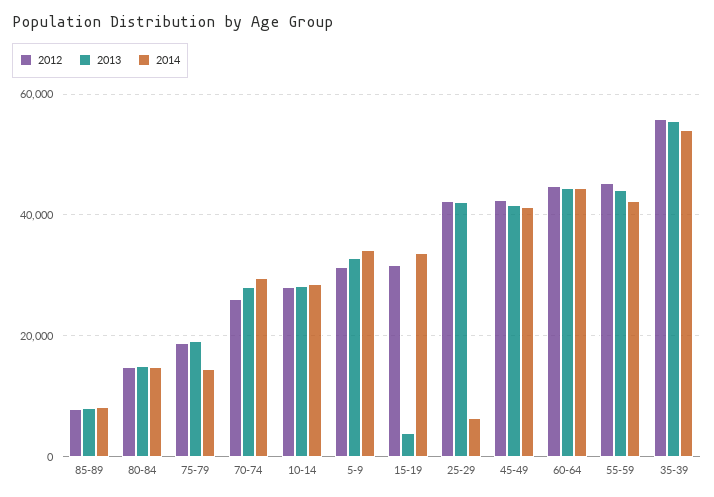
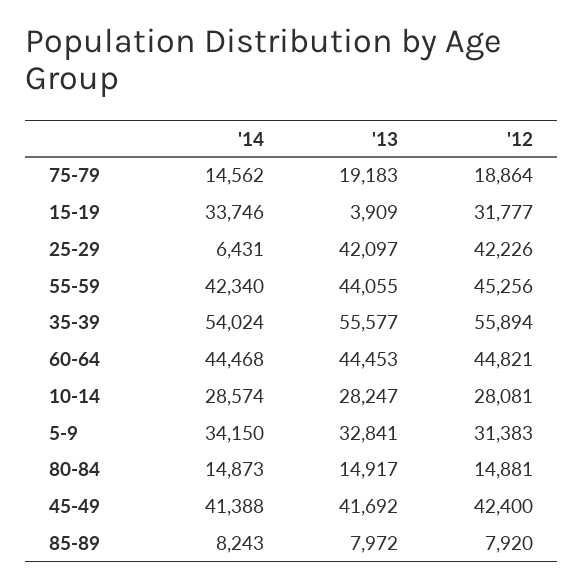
  {
    "2012": {
      "85-89": 7920,
      "80-84": 14881,
      "75-79": 18864,
-     "70-74": 26000,
      "10-14": 28081,
      "5-9": 31383,
      "15-19": 31777,
      "25-29": 42226,
      "45-49": 42400,
      "60-64": 44821,
      "55-59": 45256,
      "35-39": 55894
    },
    "2013": {
      "85-89": 7972,
      "80-84": 14917,
      "75-79": 19183,
-     "70-74": 28000,
      "10-14": 28247,
      "5-9": 32841,
      "15-19": 3909,
      "25-29": 42097,
      "45-49": 41692,
      "60-64": 44453,
      "55-59": 44055,
      "35-39": 55577
    },
    "2014": {
      "85-89": 8243,
      "80-84": 14873,
      "75-79": 14562,
-     "70-74": 30000,
      "10-14": 28574,
      "5-9": 34150,
      "15-19": 33746,
      "25-29": 6431,
      "45-49": 41388,
      "60-64": 44468,
      "55-59": 42340,
      "35-39": 54024
    }
  }

